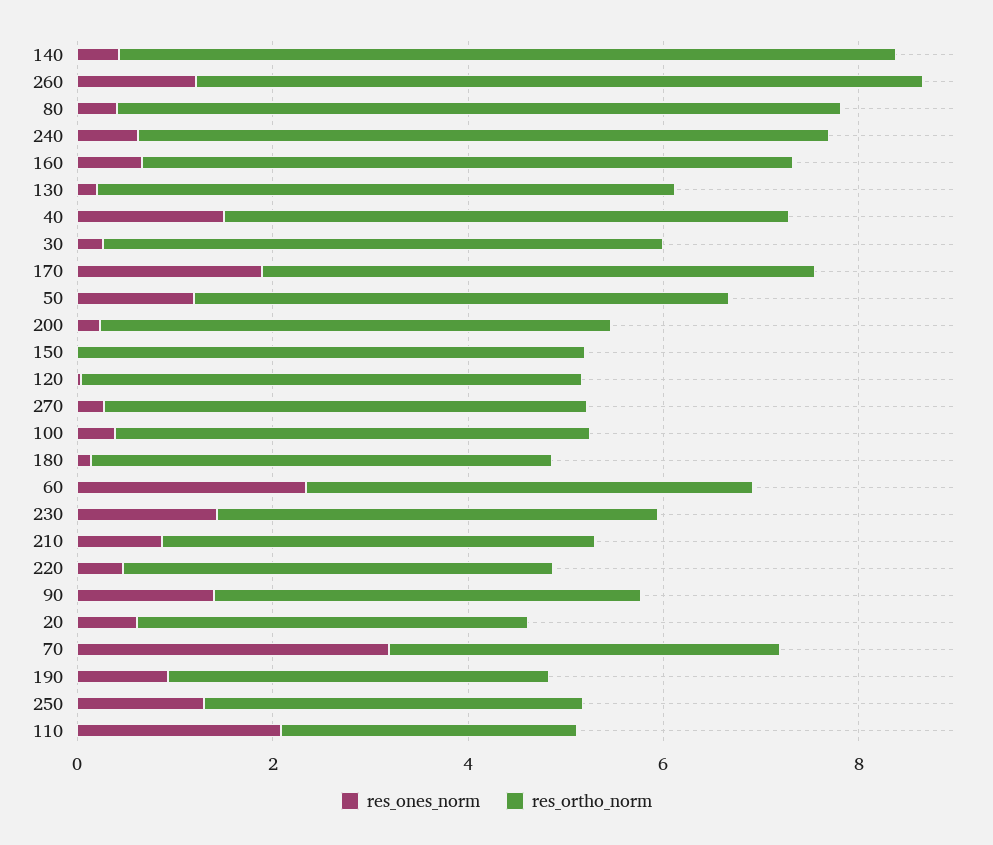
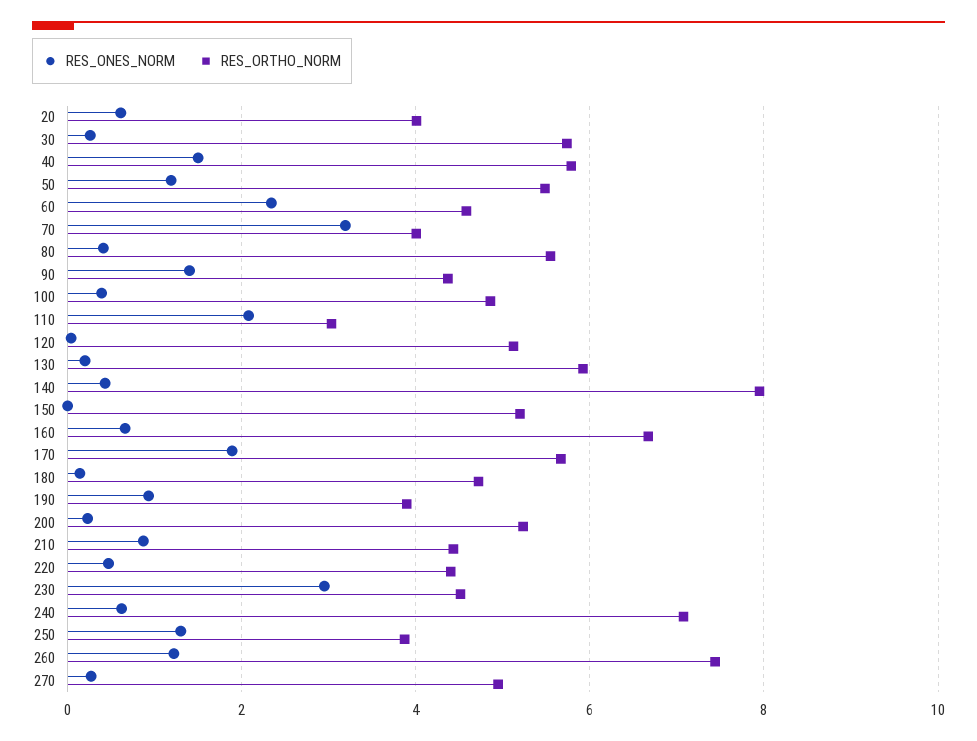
  {
    "res_ones_norm": {
      "140": 0.4,
      "260": 1.2,
      "80": 0.4,
      "240": 0.6,
      "160": 0.6,
      "130": 0.2,
      "40": 1.6,
      "30": 0.2,
      "170": 1.8,
      "50": 1.2,
      "200": 0.2,
      "150": 0,
      "120": 0,
      "270": 0.2,
      "100": 0.4,
      "180": 0.2,
      "60": 2.4,
-     "230": 1.5,
+     "230": 3,
      "210": 0.8,
      "220": 0.4,
      "90": 1.4,
      "20": 0.6,
      "70": 3.2,
      "190": 1,
      "250": 1.4,
      "110": 2
    },
    "res_ortho_norm": {
      "140": 8,
      "260": 7.4,
-     "80": 7.5,
+     "80": 5.6,
      "240": 7,
      "160": 6.6,
      "130": 6,
      "40": 5.8,
      "30": 5.8,
      "170": 5.6,
      "50": 5.4,
      "200": 5.2,
      "150": 5.2,
      "120": 5.2,
      "270": 5,
      "100": 4.8,
      "180": 4.8,
      "60": 4.6,
      "230": 4.6,
      "210": 4.4,
      "220": 4.4,
      "90": 4.4,
      "20": 4,
      "70": 4,
      "190": 3.8,
      "250": 3.8,
      "110": 3
    }
  }

